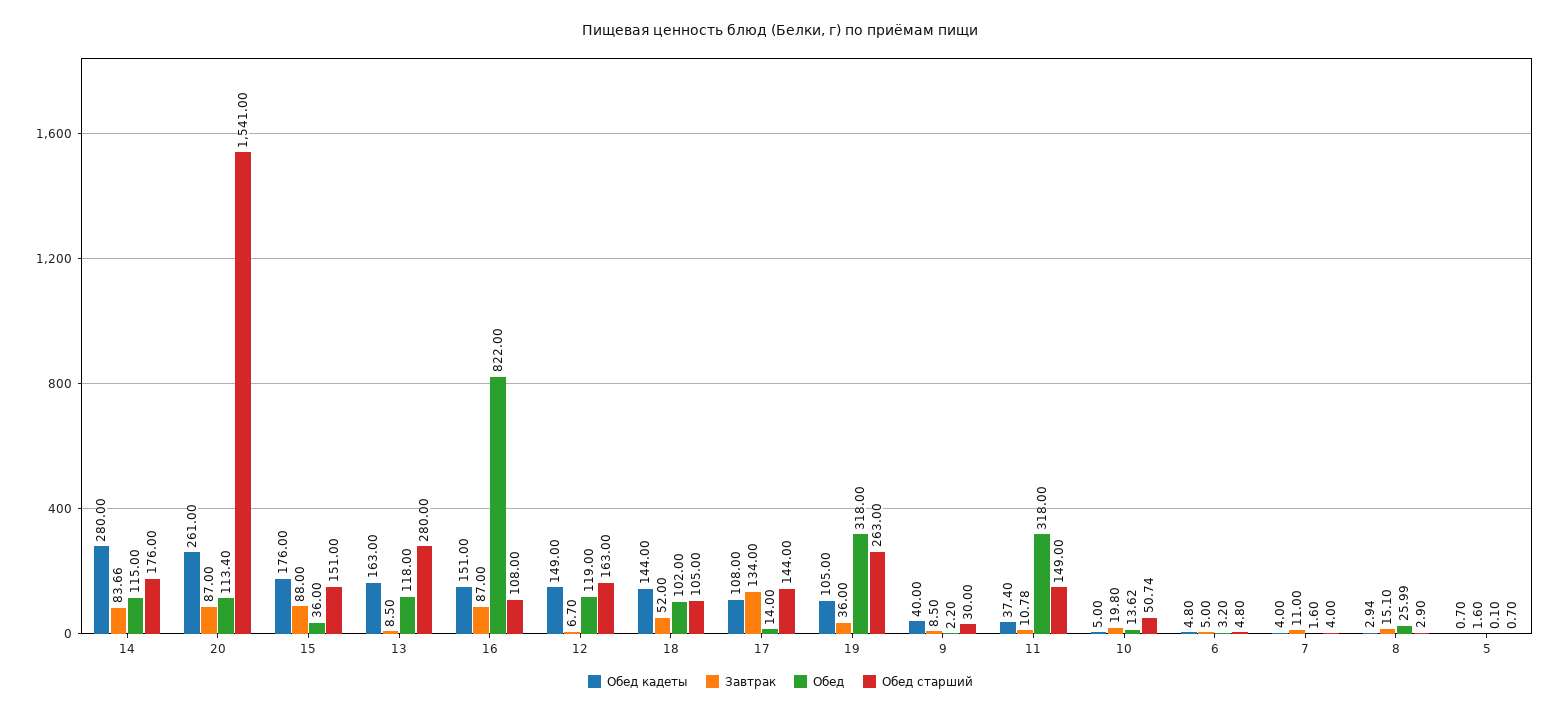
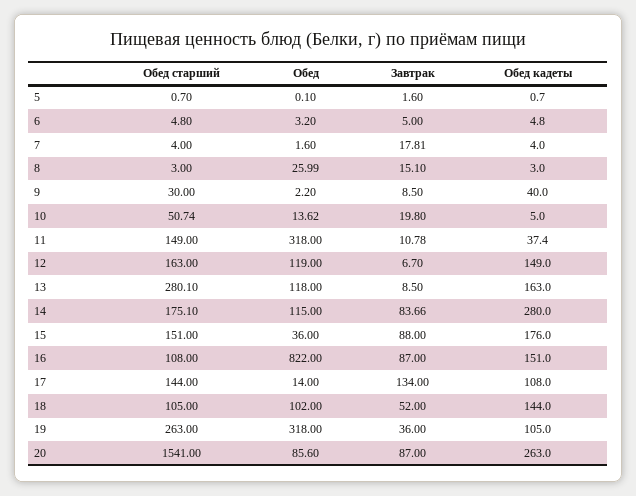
  {
    "Обед кадеты": {
      "14": 280,
-     "20": 261,
+     "20": 263,
      "15": 176,
      "13": 163,
      "16": 151,
      "12": 149,
      "18": 144,
      "17": 108,
      "19": 105,
      "9": 40,
      "11": 37.4,
      "10": 5,
      "6": 4.8,
      "7": 4,
-     "8": 2.94,
+     "8": 3,
      "5": 0.7
    },
    "Завтрак": {
      "14": 83.66,
      "20": 87,
      "15": 88,
      "13": 8.5,
      "16": 87,
      "12": 6.7,
      "18": 52,
      "17": 134,
      "19": 36,
      "9": 8.5,
      "11": 10.78,
      "10": 19.8,
      "6": 5,
-     "7": 11,
+     "7": 17.81,
      "8": 15.1,
      "5": 1.6
    },
    "Обед": {
      "14": 115,
-     "20": 113.4,
+     "20": 85.6,
      "15": 36,
      "13": 118,
      "16": 822,
      "12": 119,
      "18": 102,
      "17": 14,
      "19": 318,
      "9": 2.2,
      "11": 318,
      "10": 13.62,
      "6": 3.2,
      "7": 1.6,
      "8": 25.99,
      "5": 0.1
    },
    "Обед старший": {
-     "14": 176,
+     "14": 175.1,
      "20": 1541,
      "15": 151,
-     "13": 280,
+     "13": 280.1,
      "16": 108,
      "12": 163,
      "18": 105,
      "17": 144,
      "19": 263,
      "9": 30,
      "11": 149,
      "10": 50.74,
      "6": 4.8,
      "7": 4,
-     "8": 2.9,
+     "8": 3,
      "5": 0.7
    }
  }

